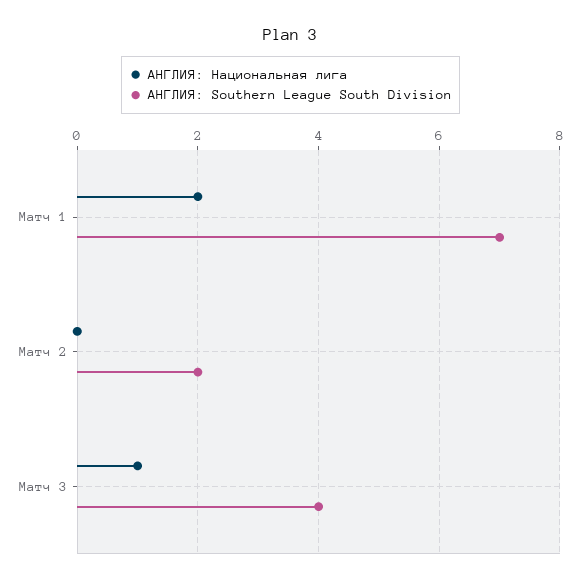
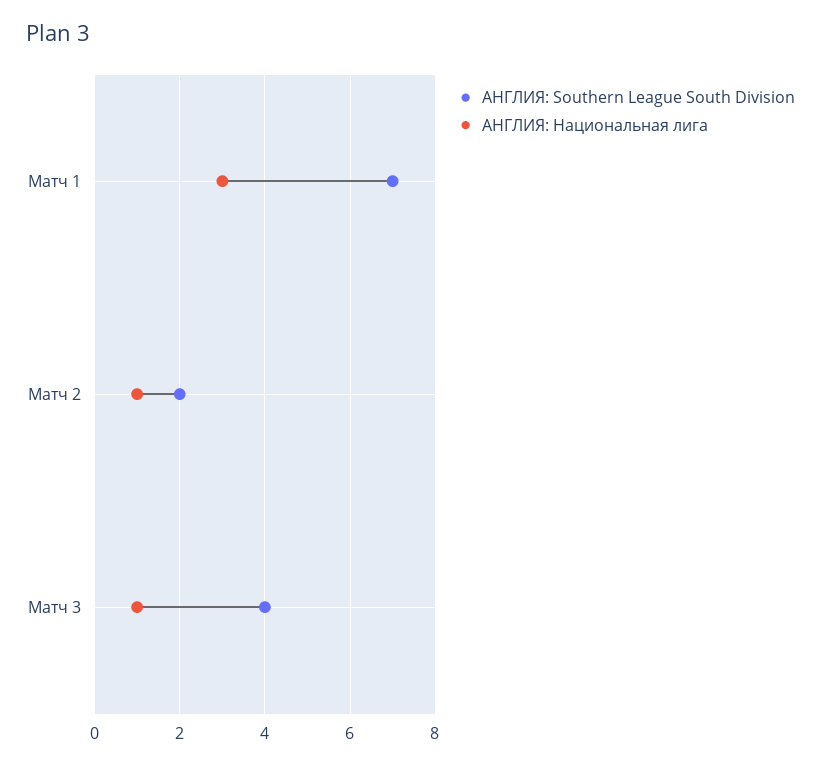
  {
    "АНГЛИЯ: Национальная лига": {
-     "Матч 1": 2,
+     "Матч 1": 3,
-     "Матч 2": 0,
+     "Матч 2": 1,
      "Матч 3": 1
    },
    "АНГЛИЯ: Southern League South Division": {
      "Матч 1": 7,
      "Матч 2": 2,
      "Матч 3": 4
    }
  }

